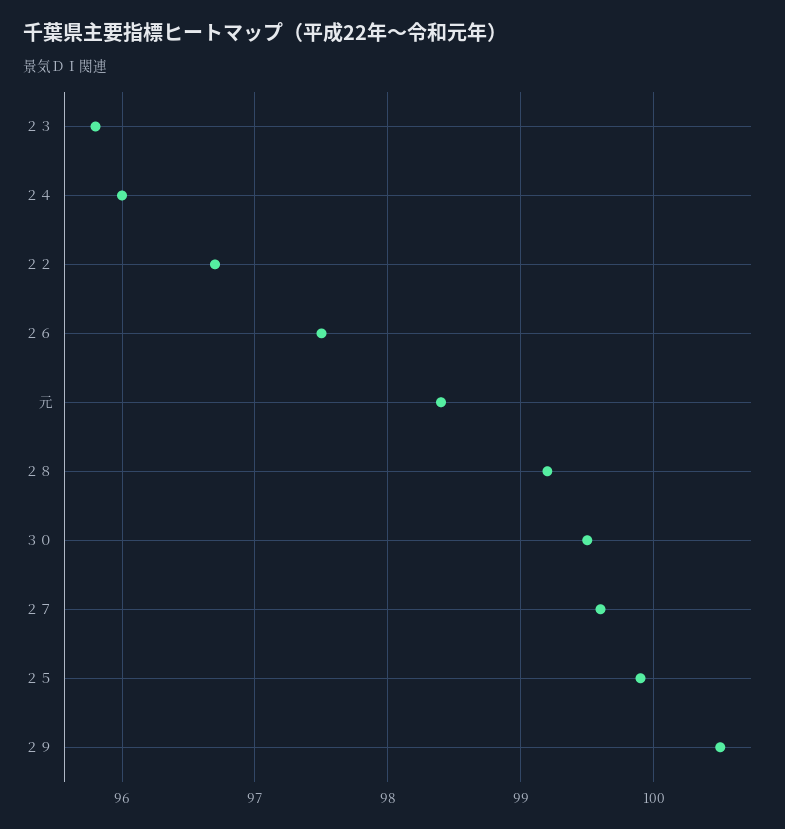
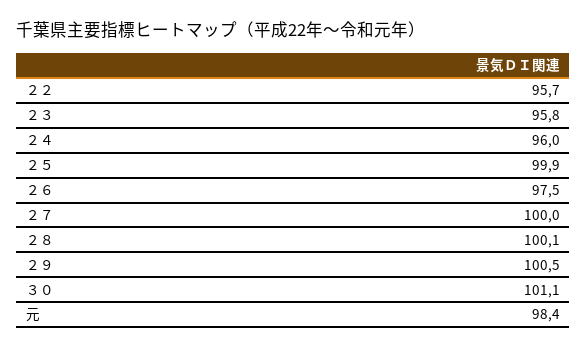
  {
    "２３": 95.8,
    "２４": 96,
-   "２２": 96.7,
+   "２２": 95.7,
    "２６": 97.5,
    "元": 98.4,
-   "２８": 99.2,
+   "２８": 100.1,
-   "３０": 99.5,
+   "３０": 101.1,
-   "２７": 99.6,
+   "２７": 100,
    "２５": 99.9,
    "２９": 100.5
  }

